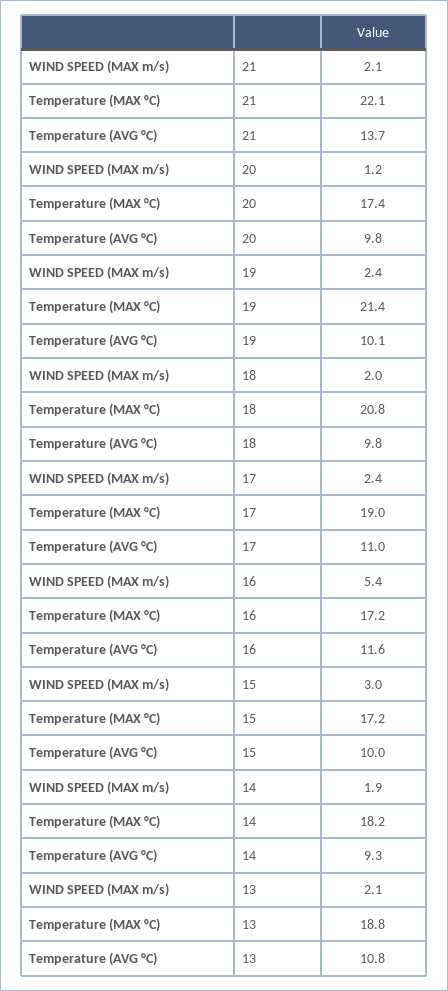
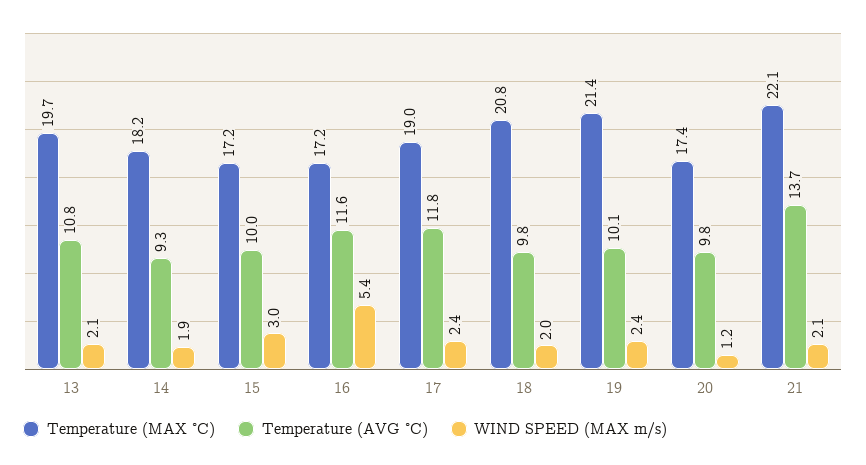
  {
    "WIND SPEED (MAX m/s)": {
      "21": 2.1,
      "20": 1.2,
      "19": 2.4,
      "18": 2,
      "17": 2.4,
      "16": 5.4,
      "15": 3,
      "14": 1.9,
      "13": 2.1
    },
    "Temperature (MAX °C)": {
      "21": 22.1,
      "20": 17.4,
      "19": 21.4,
      "18": 20.8,
      "17": 19,
      "16": 17.2,
      "15": 17.2,
      "14": 18.2,
-     "13": 18.8
+     "13": 19.7
    },
    "Temperature (AVG °C)": {
      "21": 13.7,
      "20": 9.8,
      "19": 10.1,
      "18": 9.8,
-     "17": 11,
+     "17": 11.8,
      "16": 11.6,
      "15": 10,
      "14": 9.3,
      "13": 10.8
    }
  }

